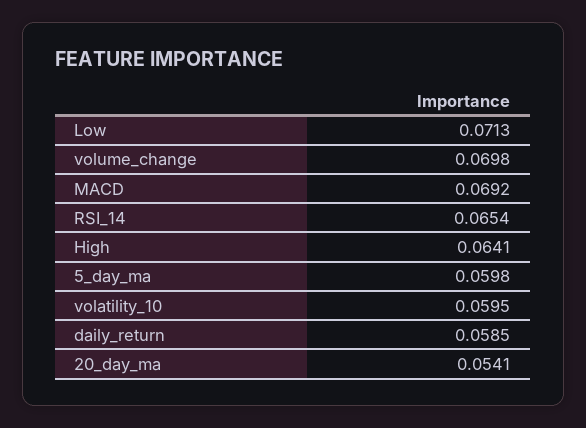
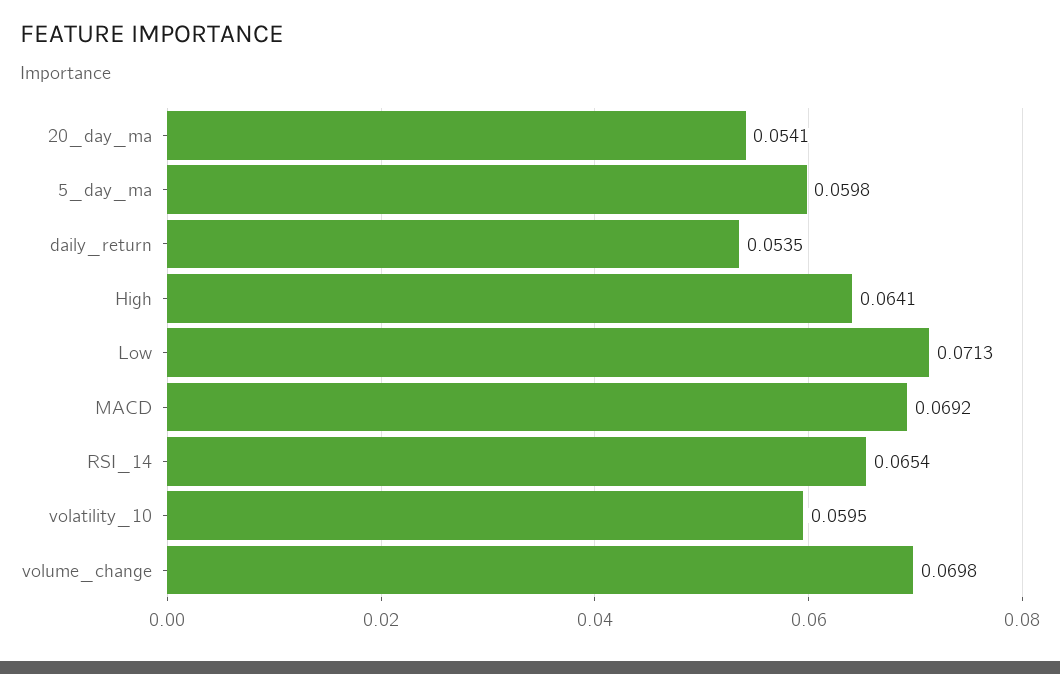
  {
    "Low": 0.0713,
    "volume_change": 0.0698,
    "MACD": 0.0692,
    "RSI_14": 0.0654,
    "High": 0.0641,
    "5_day_ma": 0.0598,
    "volatility_10": 0.0595,
-   "daily_return": 0.0585,
+   "daily_return": 0.0535,
    "20_day_ma": 0.0541
  }

